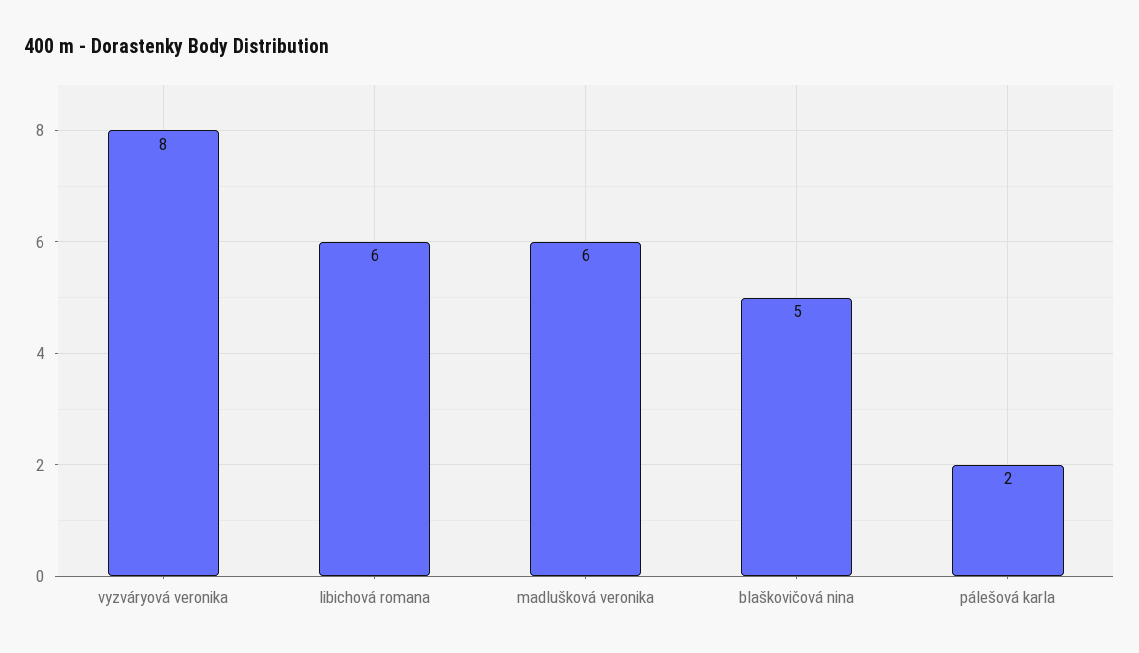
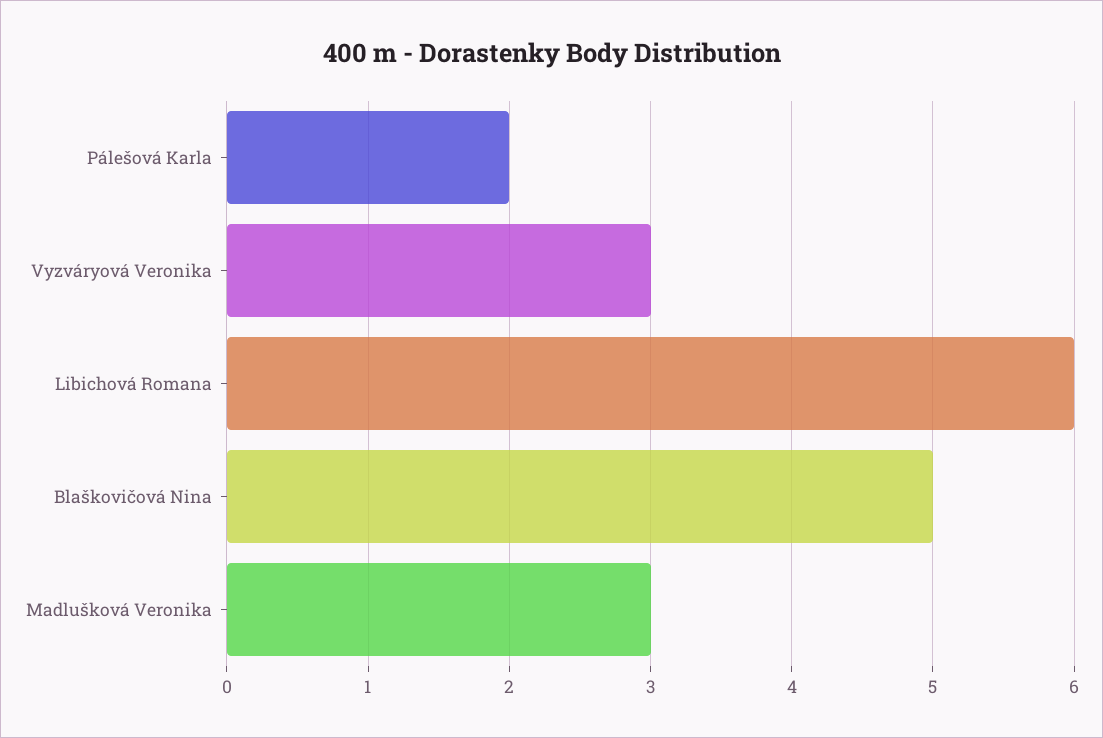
  {
-   "vyzváryová veronika": 8,
+   "vyzváryová veronika": 3,
    "libichová romana": 6,
-   "madlušková veronika": 6,
+   "madlušková veronika": 3,
    "blaškovičová nina": 5,
    "pálešová karla": 2
  }

